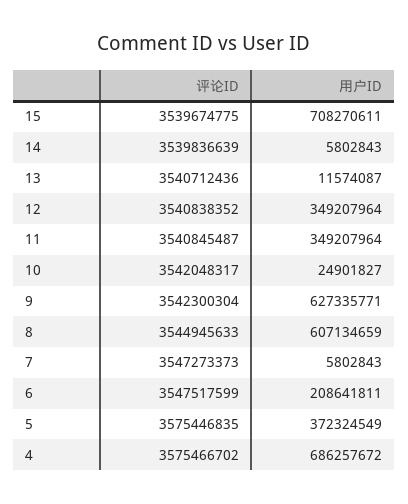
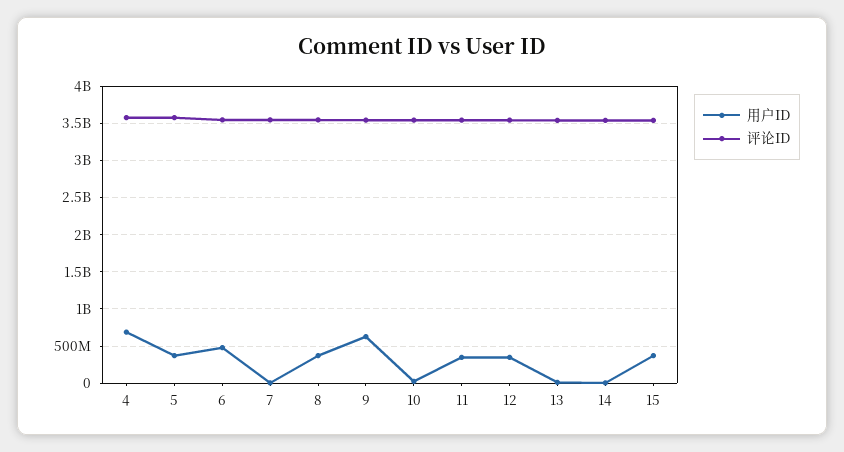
  {
    "评论ID": {
      "15": 3539674775,
      "14": 3539836639,
      "13": 3540712436,
      "12": 3540838352,
      "11": 3540845487,
      "10": 3542048317,
      "9": 3542300304,
      "8": 3544945633,
      "7": 3547273373,
      "6": 3547517599,
      "5": 3575446835,
      "4": 3575466702
    },
    "用户ID": {
-     "15": 708270611,
+     "15": 400000000,
      "14": 5802843,
      "13": 11574087,
      "12": 349207964,
      "11": 349207964,
      "10": 24901827,
      "9": 627335771,
-     "8": 607134659,
+     "8": 400000000,
      "7": 5802843,
-     "6": 208641811,
+     "6": 500000000,
      "5": 372324549,
      "4": 686257672
    }
  }

